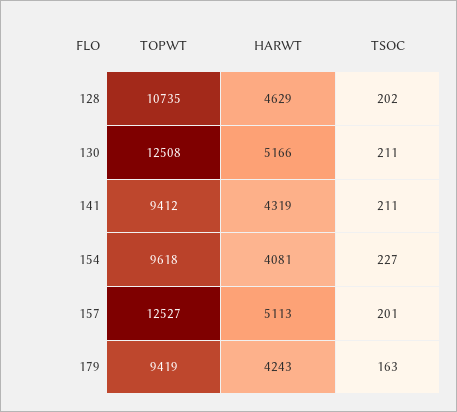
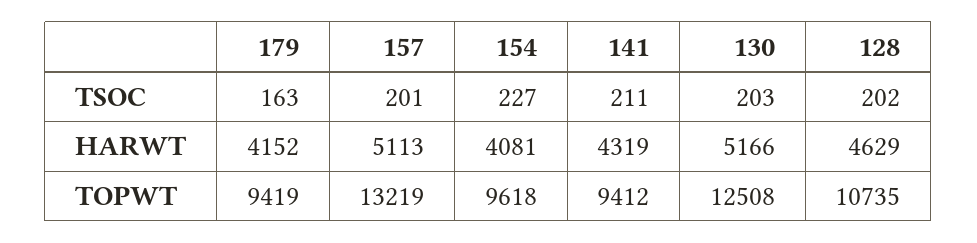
  {
    "TOPWT": {
      "128": 10735,
      "130": 12508,
      "141": 9412,
      "154": 9618,
-     "157": 12527,
+     "157": 13219,
      "179": 9419
    },
    "HARWT": {
      "128": 4629,
      "130": 5166,
      "141": 4319,
      "154": 4081,
      "157": 5113,
-     "179": 4243
+     "179": 4152
    },
    "TSOC": {
      "128": 202,
-     "130": 211,
+     "130": 203,
      "141": 211,
      "154": 227,
      "157": 201,
      "179": 163
    }
  }

